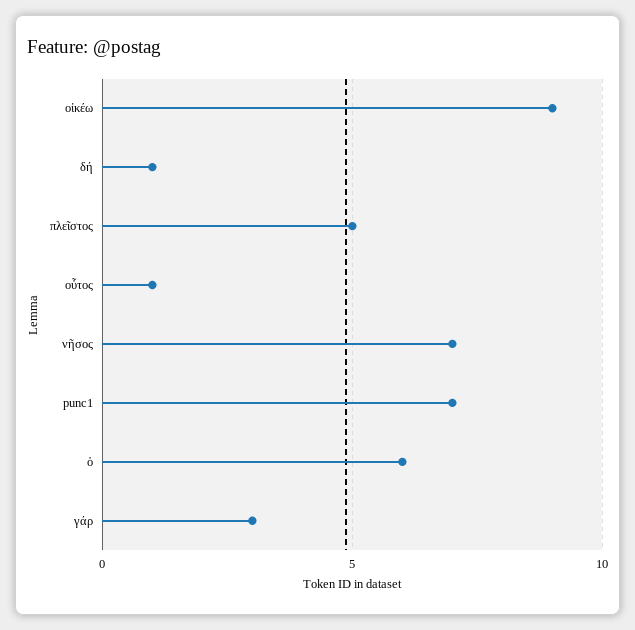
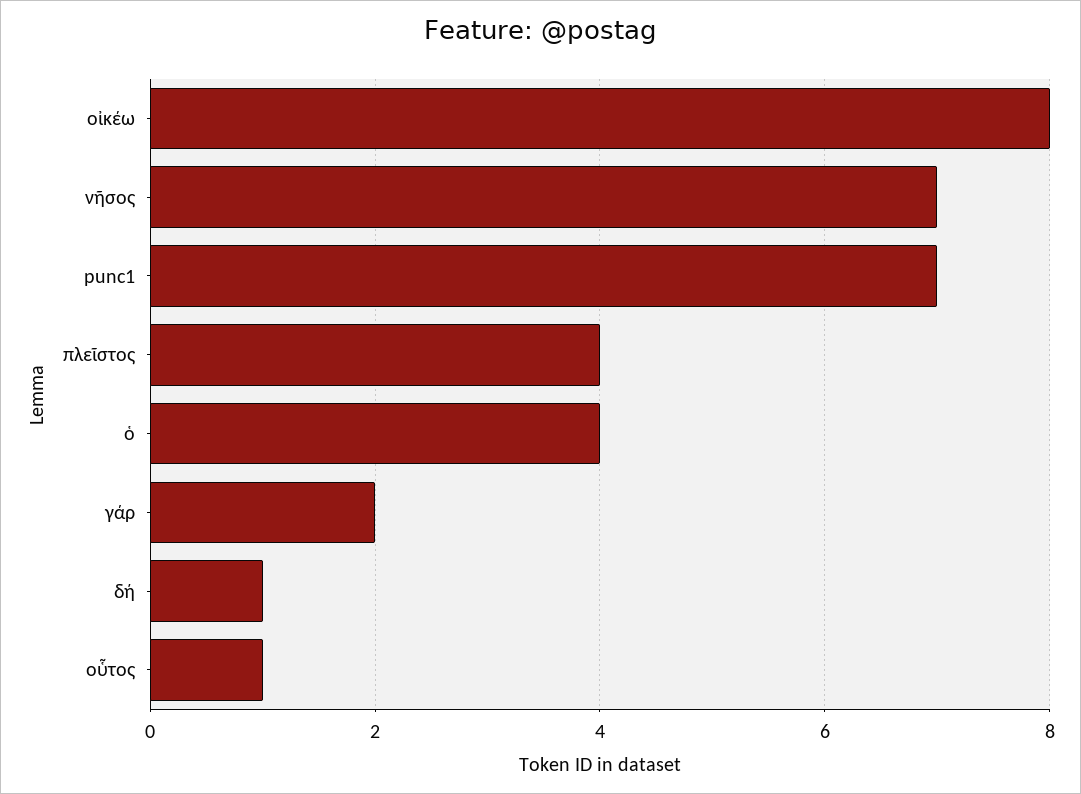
  {
-   "οἰκέω": 9,
+   "οἰκέω": 8,
    "δή": 1,
-   "πλεῖστος": 5,
+   "πλεῖστος": 4,
    "οὗτος": 1,
    "νῆσος": 7,
    "punc1": 7,
-   "ὁ": 6,
+   "ὁ": 4,
-   "γάρ": 3
+   "γάρ": 2
  }

